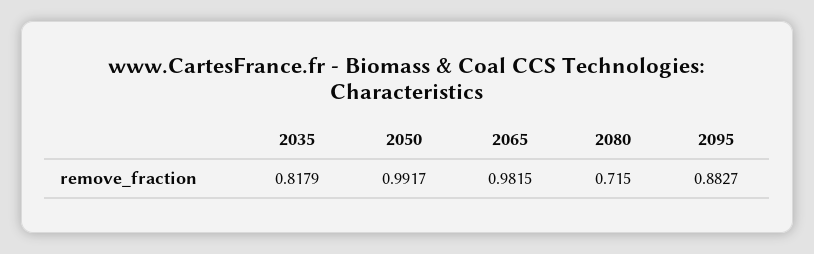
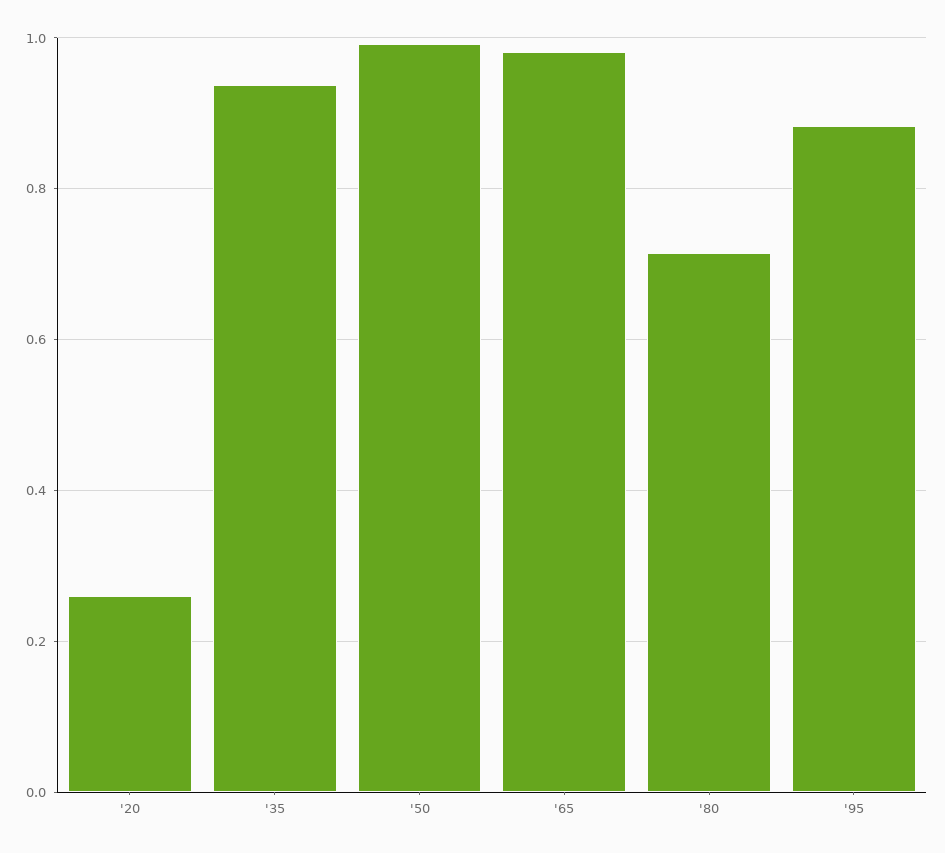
  {
-   "2035": 0.8179,
+   "2035": 0.94,
    "2050": 0.9917,
    "2065": 0.9815,
    "2080": 0.715,
-   "2095": 0.8827
+   "2095": 0.8827,
+   "'20": 0.26
  }

